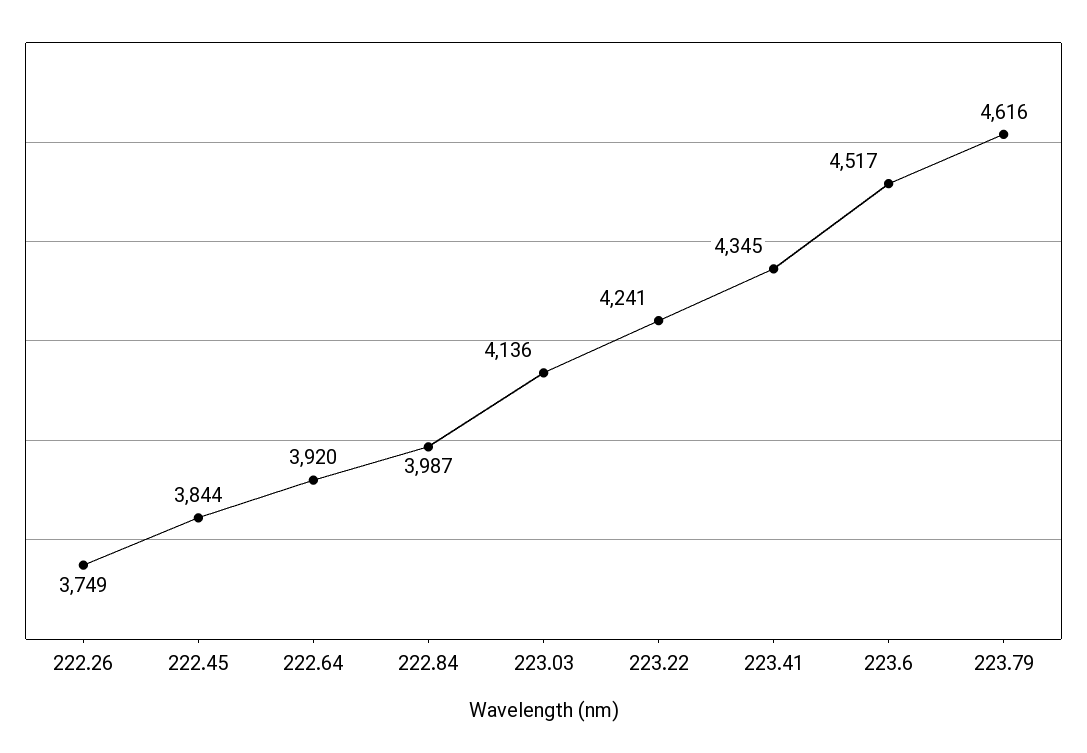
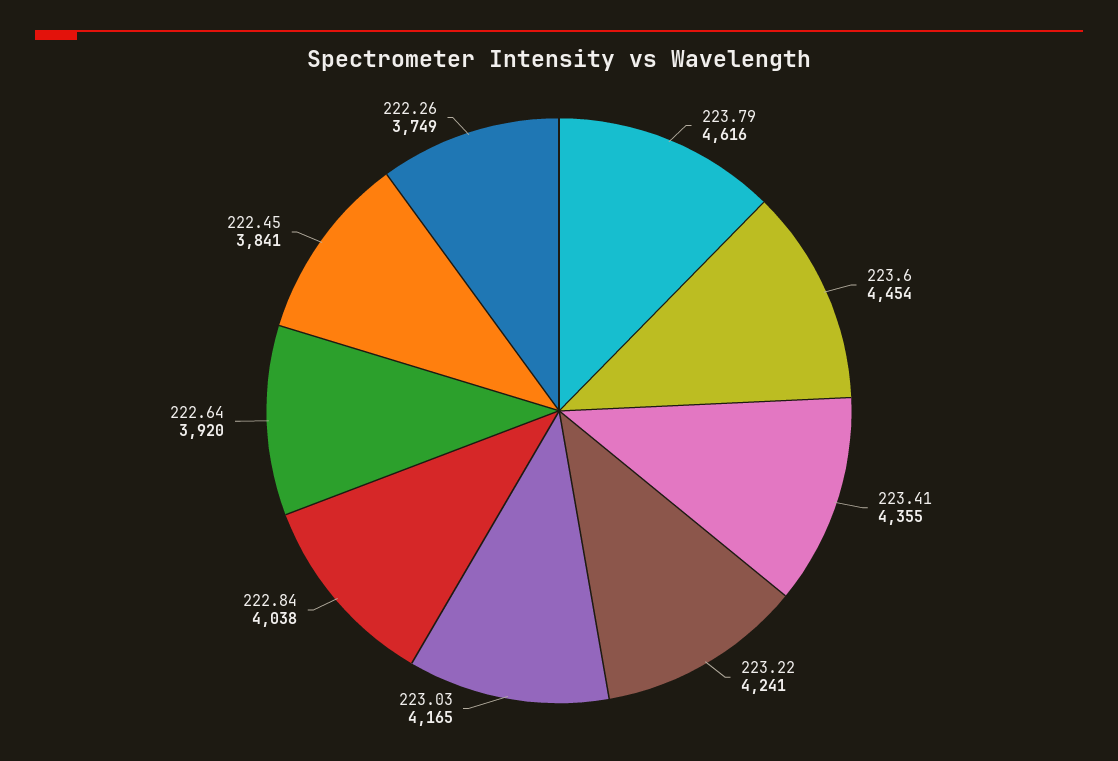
  {
    "222.26": 3749,
-   "222.45": 3844,
+   "222.45": 3841,
    "222.64": 3920,
-   "222.84": 3987,
+   "222.84": 4038,
-   "223.03": 4136,
+   "223.03": 4165,
    "223.22": 4241,
-   "223.41": 4345,
+   "223.41": 4355,
-   "223.6": 4517,
+   "223.6": 4454,
    "223.79": 4616
  }

